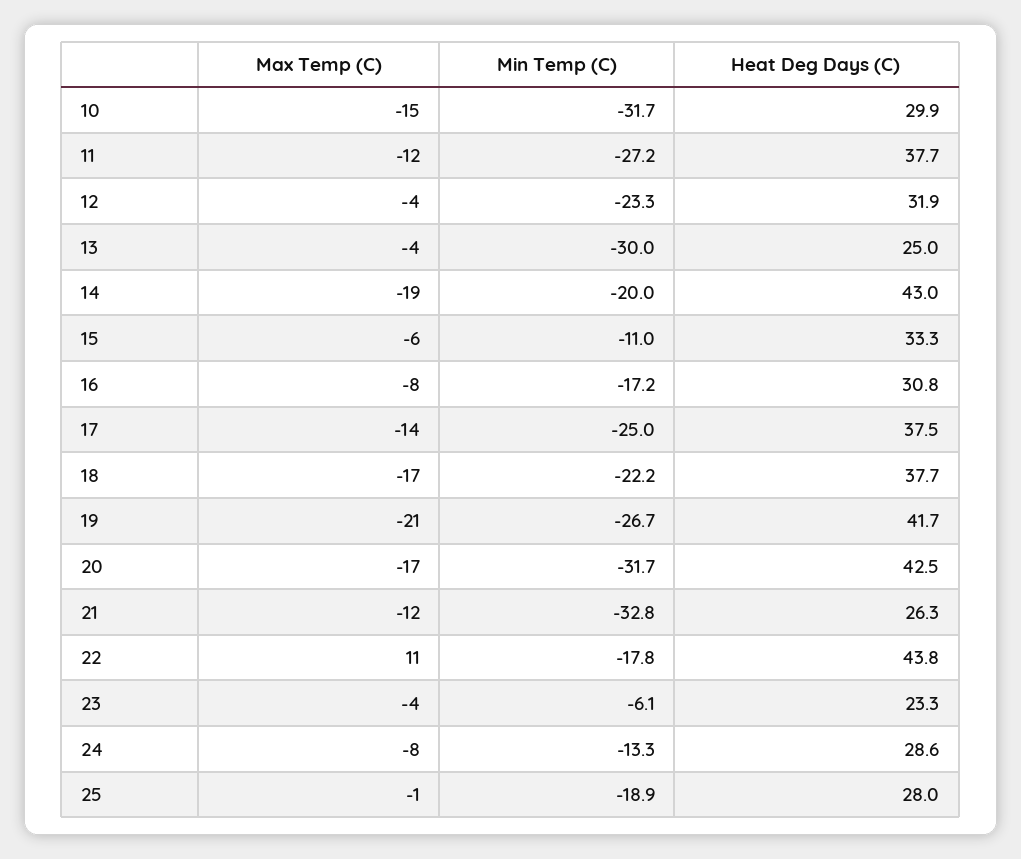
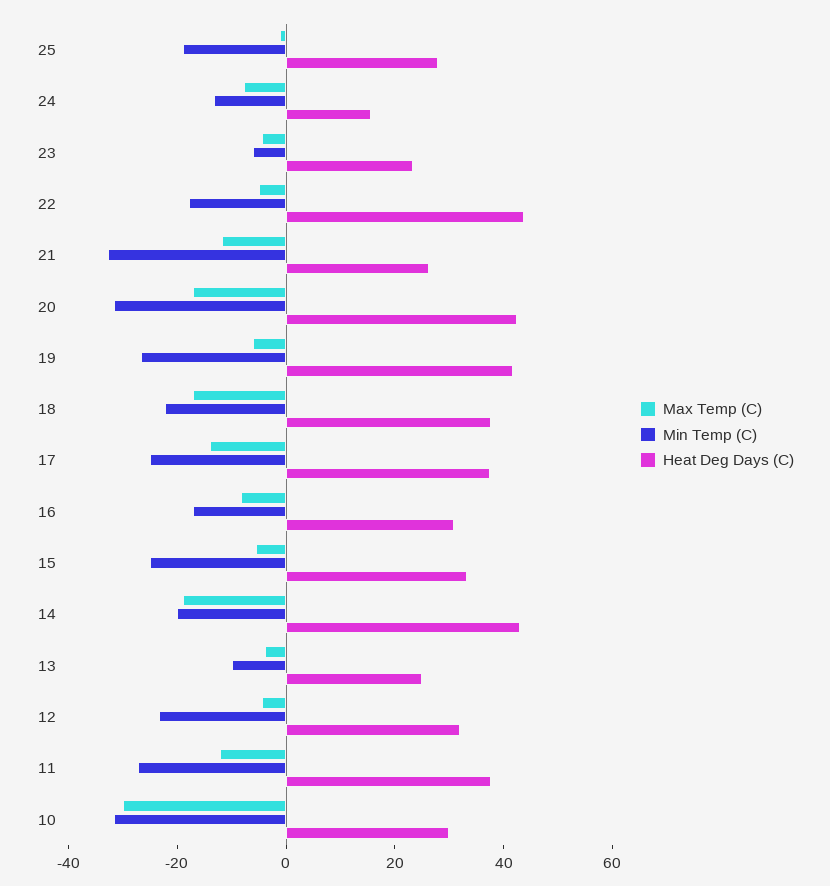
  {
    "Max Temp (C)": {
-     "10": -15,
+     "10": -30,
      "11": -12,
      "12": -4,
      "13": -4,
      "14": -19,
      "15": -6,
      "16": -8,
      "17": -14,
      "18": -17,
-     "19": -21,
+     "19": -5,
      "20": -17,
      "21": -12,
-     "22": 11,
+     "22": -5,
      "23": -4,
      "24": -8,
      "25": -1
    },
    "Min Temp (C)": {
      "10": -31.7,
      "11": -27.2,
      "12": -23.3,
-     "13": -30,
+     "13": -10,
      "14": -20,
-     "15": -11,
+     "15": -25,
      "16": -17.2,
      "17": -25,
      "18": -22.2,
      "19": -26.7,
      "20": -31.7,
      "21": -32.8,
      "22": -17.8,
      "23": -6.1,
      "24": -13.3,
      "25": -18.9
    },
    "Heat Deg Days (C)": {
      "10": 29.9,
      "11": 37.7,
      "12": 31.9,
      "13": 25,
      "14": 43,
      "15": 33.3,
      "16": 30.8,
      "17": 37.5,
      "18": 37.7,
      "19": 41.7,
      "20": 42.5,
      "21": 26.3,
      "22": 43.8,
      "23": 23.3,
-     "24": 28.6,
+     "24": 15,
      "25": 28
    }
  }

